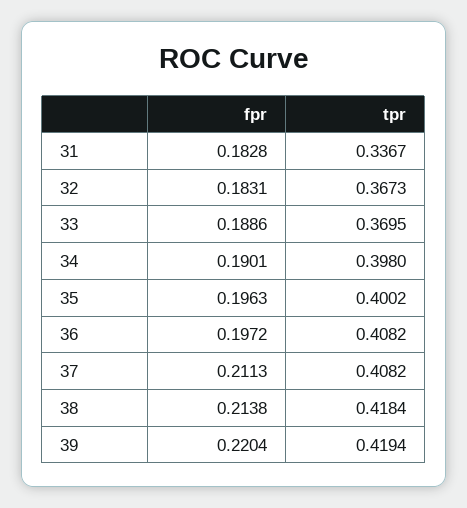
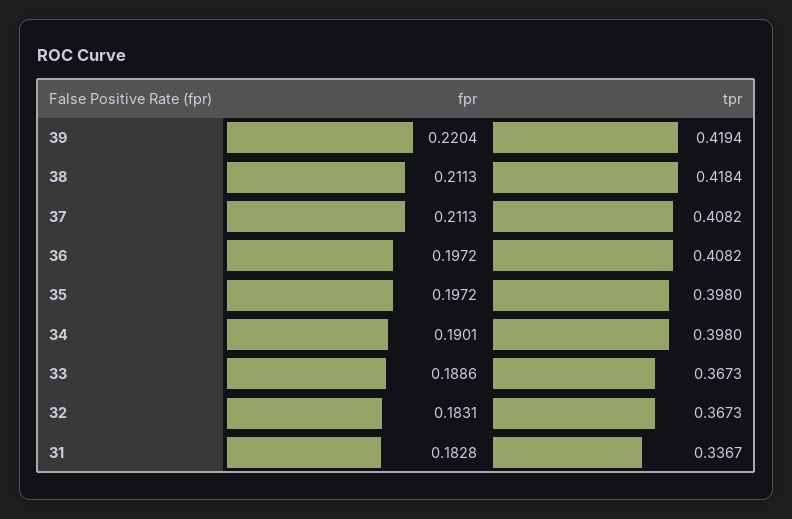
  {
    "fpr": {
      "31": 0.1828,
      "32": 0.1831,
      "33": 0.1886,
      "34": 0.1901,
-     "35": 0.1963,
+     "35": 0.1972,
      "36": 0.1972,
      "37": 0.2113,
-     "38": 0.2138,
+     "38": 0.2113,
      "39": 0.2204
    },
    "tpr": {
      "31": 0.3367,
      "32": 0.3673,
-     "33": 0.3695,
+     "33": 0.3673,
      "34": 0.398,
-     "35": 0.4002,
+     "35": 0.398,
      "36": 0.4082,
      "37": 0.4082,
      "38": 0.4184,
      "39": 0.4194
    }
  }

